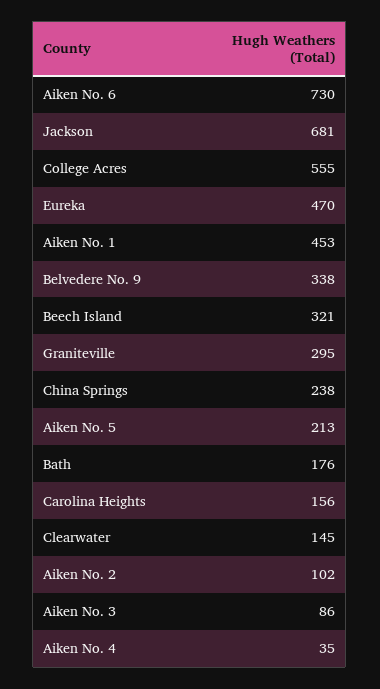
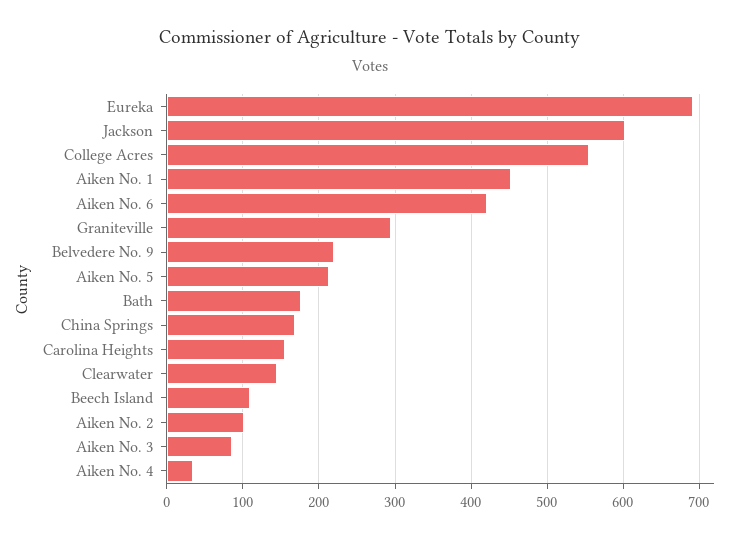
  {
-   "Aiken No. 6": 730,
+   "Aiken No. 6": 420,
-   "Jackson": 681,
+   "Jackson": 600,
    "College Acres": 555,
-   "Eureka": 470,
+   "Eureka": 690,
    "Aiken No. 1": 453,
-   "Belvedere No. 9": 338,
+   "Belvedere No. 9": 220,
-   "Beech Island": 321,
+   "Beech Island": 110,
    "Graniteville": 295,
-   "China Springs": 238,
+   "China Springs": 170,
    "Aiken No. 5": 213,
    "Bath": 176,
    "Carolina Heights": 156,
    "Clearwater": 145,
    "Aiken No. 2": 102,
    "Aiken No. 3": 86,
    "Aiken No. 4": 35
  }

